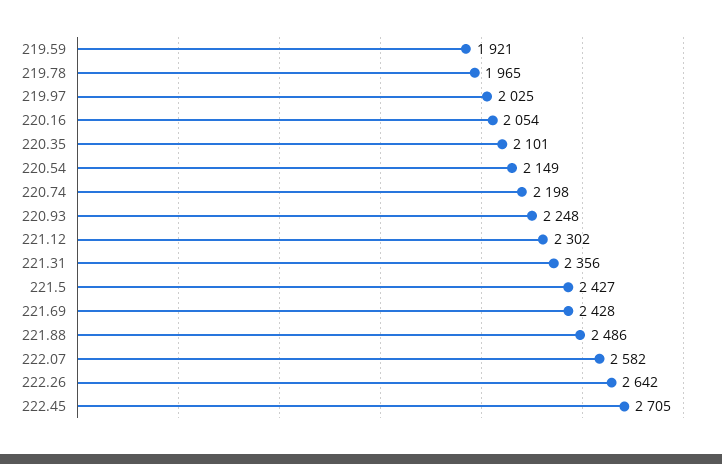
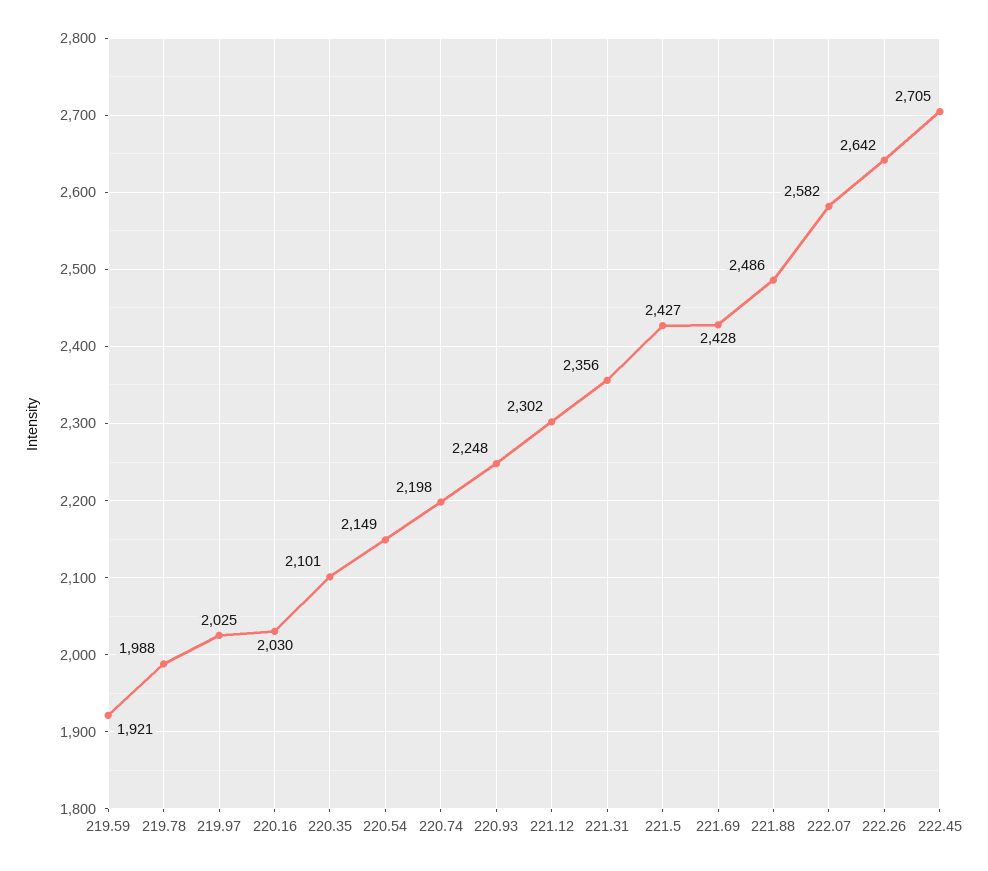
  {
    "219.59": 1921,
-   "219.78": 1965,
+   "219.78": 1988,
    "219.97": 2025,
-   "220.16": 2054,
+   "220.16": 2030,
    "220.35": 2101,
    "220.54": 2149,
    "220.74": 2198,
    "220.93": 2248,
    "221.12": 2302,
    "221.31": 2356,
    "221.5": 2427,
    "221.69": 2428,
    "221.88": 2486,
    "222.07": 2582,
    "222.26": 2642,
    "222.45": 2705
  }

